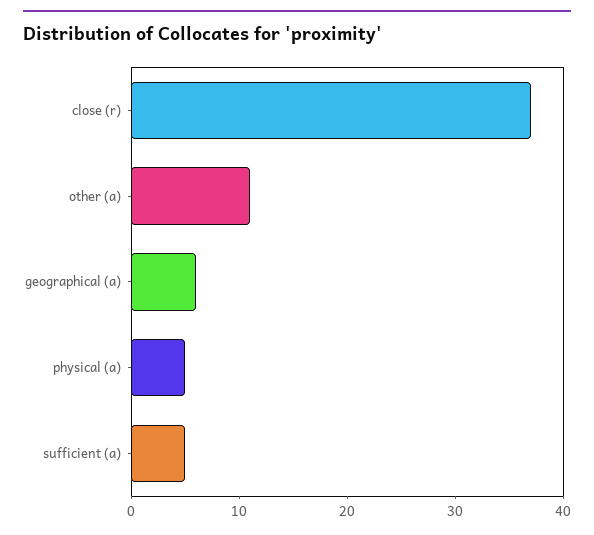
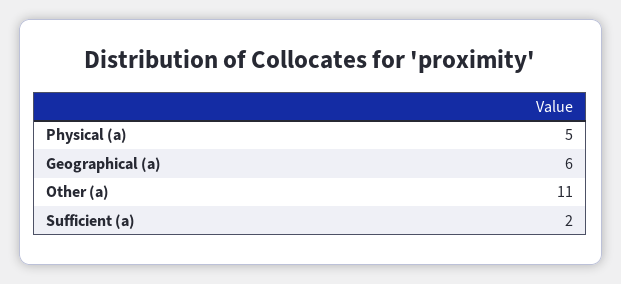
  {
-   "close (r)": 37,
    "other (a)": 11,
    "geographical (a)": 6,
    "physical (a)": 5,
-   "sufficient (a)": 5
+   "sufficient (a)": 2
  }

